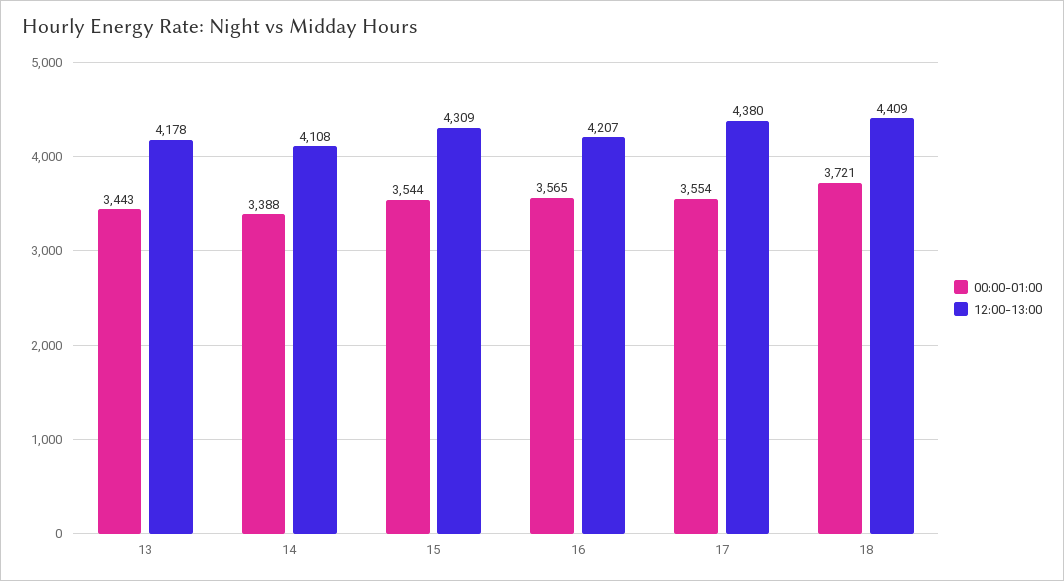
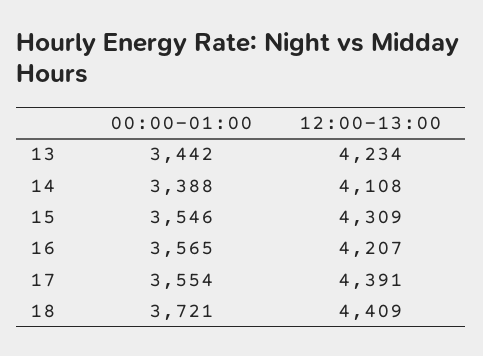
  {
    "00:00-01:00": {
-     "13": 3443,
+     "13": 3442,
      "14": 3388,
-     "15": 3544,
+     "15": 3546,
      "16": 3565,
      "17": 3554,
      "18": 3721
    },
    "12:00-13:00": {
-     "13": 4178,
+     "13": 4234,
      "14": 4108,
      "15": 4309,
      "16": 4207,
-     "17": 4380,
+     "17": 4391,
      "18": 4409
    }
  }

